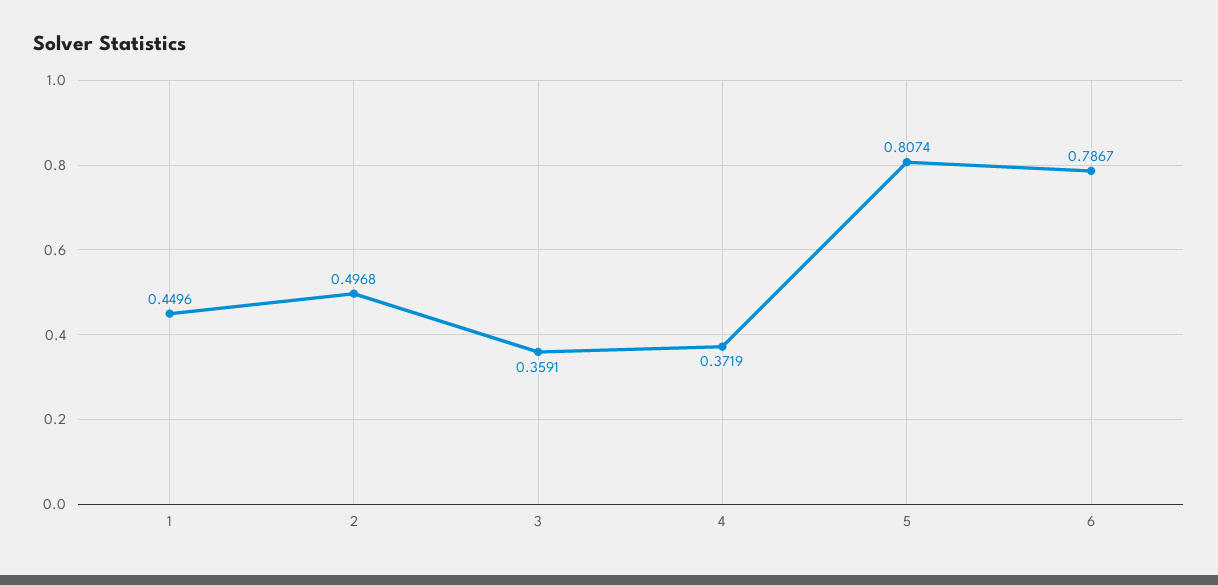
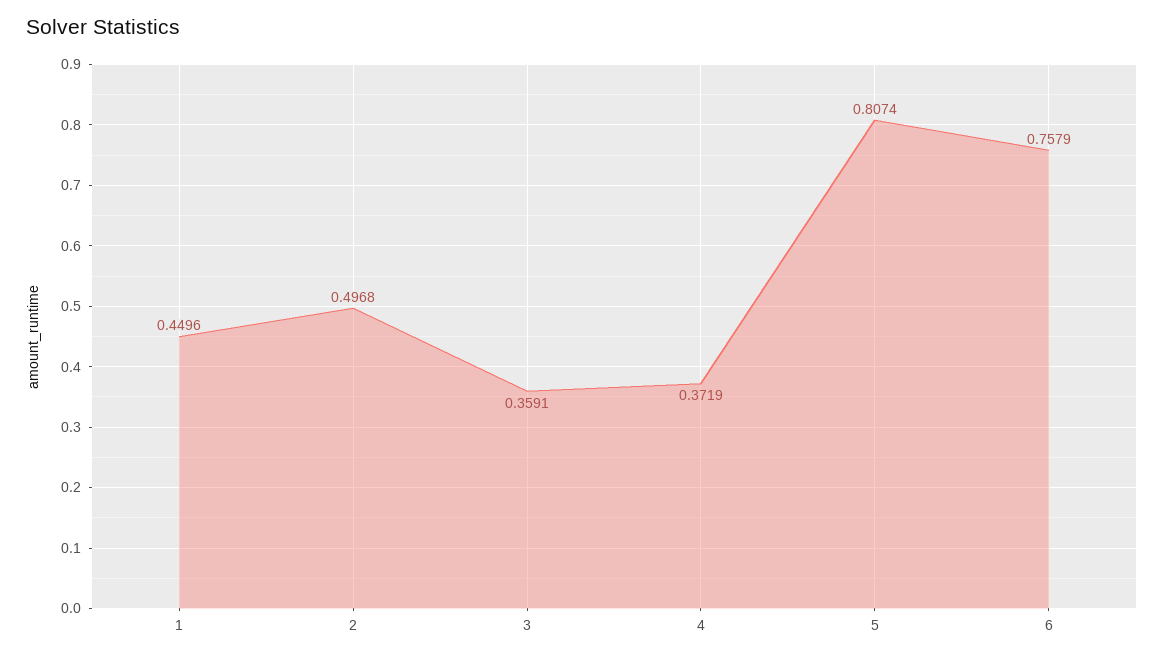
  {
    "1": 0.4496,
    "2": 0.4968,
    "3": 0.3591,
    "4": 0.3719,
    "5": 0.8074,
-   "6": 0.7867
+   "6": 0.7579
  }

